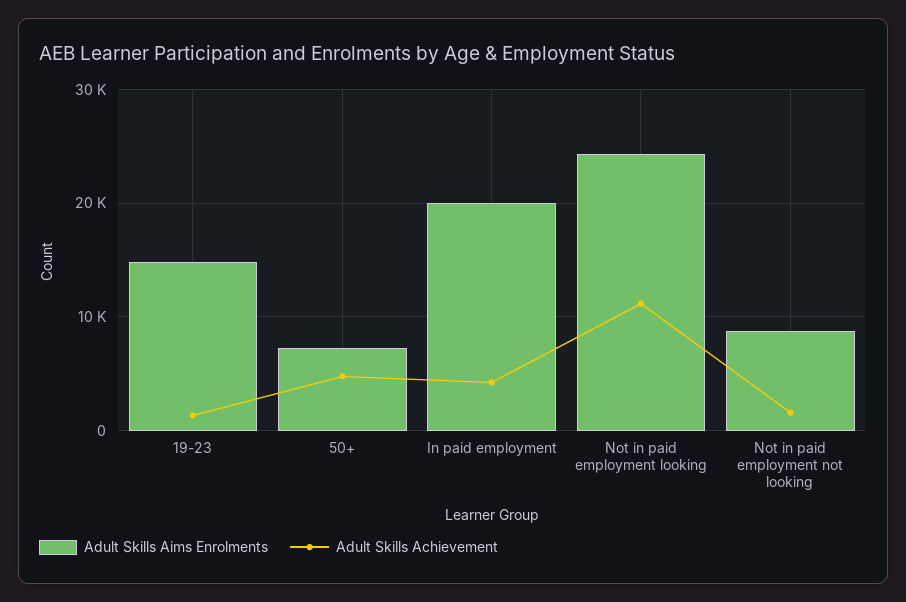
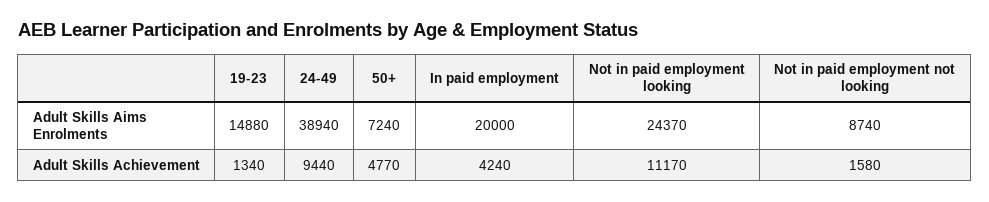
  {
    "Adult Skills Aims Enrolments": {
      "19-23": 14880,
      "50+": 7240,
      "In paid employment": 20000,
      "Not in paid employment looking": 24370,
-     "Not in paid employment not looking": 8740
+     "Not in paid employment not looking": 8740,
+     "24-49": 38940
    },
    "Adult Skills Achievement": {
      "19-23": 1340,
      "50+": 4770,
      "In paid employment": 4240,
      "Not in paid employment looking": 11170,
-     "Not in paid employment not looking": 1580
+     "Not in paid employment not looking": 1580,
+     "24-49": 9440
    }
  }

